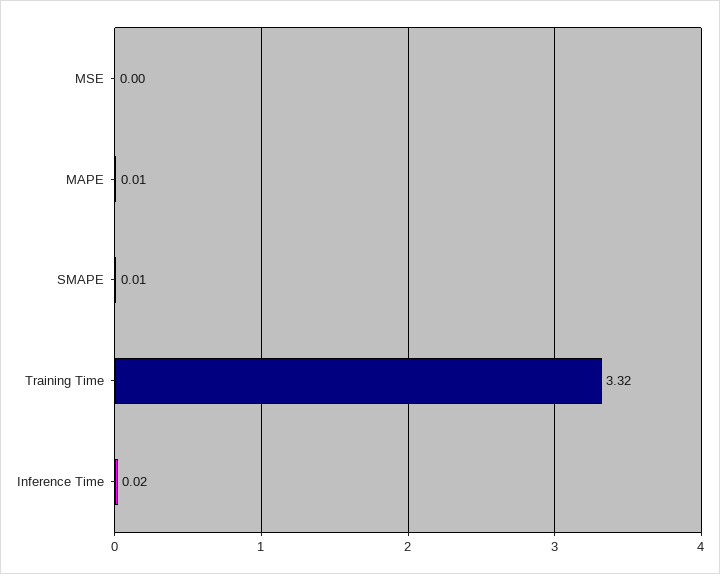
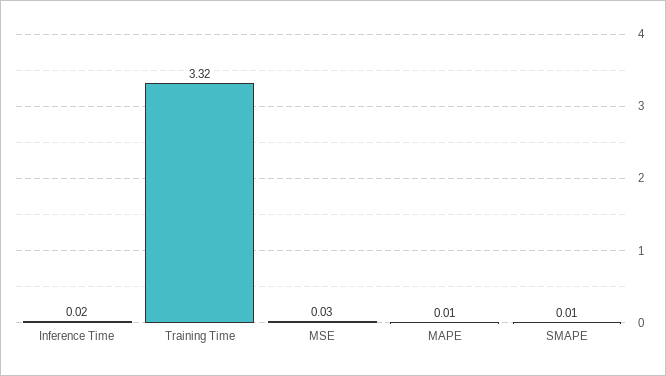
  {
-   "MSE": 0,
+   "MSE": 0.03,
    "MAPE": 0.01,
    "SMAPE": 0.01,
    "Training Time": 3.32,
    "Inference Time": 0.02
  }

